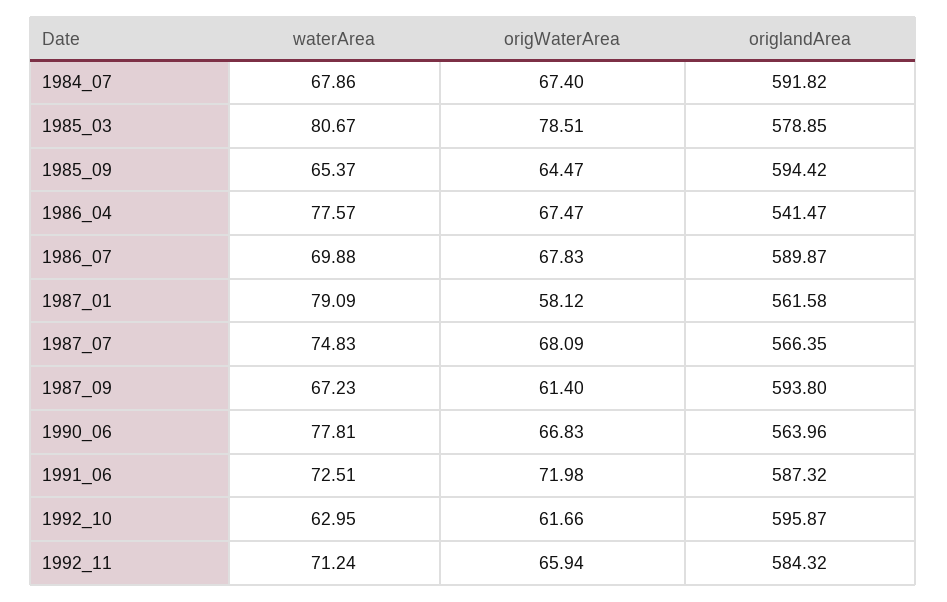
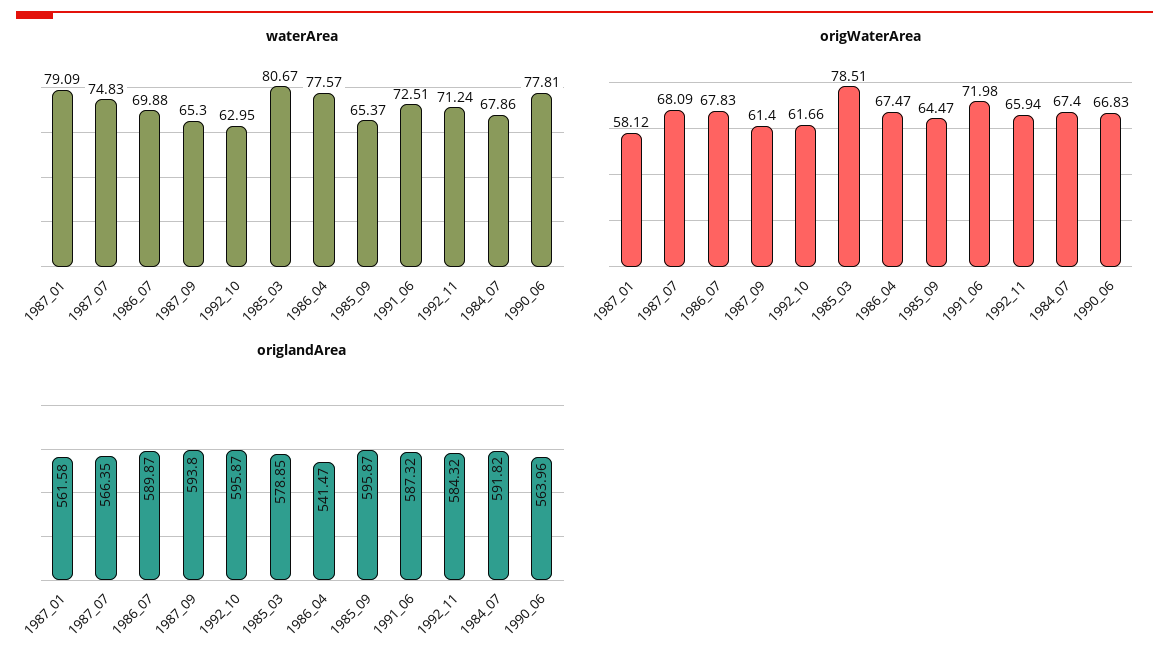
  {
    "waterArea": {
      "1984_07": 67.86,
      "1985_03": 80.67,
      "1985_09": 65.37,
      "1986_04": 77.57,
      "1986_07": 69.88,
      "1987_01": 79.09,
      "1987_07": 74.83,
-     "1987_09": 67.23,
+     "1987_09": 65.3,
      "1990_06": 77.81,
      "1991_06": 72.51,
      "1992_10": 62.95,
      "1992_11": 71.24
    },
    "origWaterArea": {
      "1984_07": 67.4,
      "1985_03": 78.51,
      "1985_09": 64.47,
      "1986_04": 67.47,
      "1986_07": 67.83,
      "1987_01": 58.12,
      "1987_07": 68.09,
      "1987_09": 61.4,
      "1990_06": 66.83,
      "1991_06": 71.98,
      "1992_10": 61.66,
      "1992_11": 65.94
    },
    "origlandArea": {
      "1984_07": 591.82,
      "1985_03": 578.85,
-     "1985_09": 594.42,
+     "1985_09": 595.87,
      "1986_04": 541.47,
      "1986_07": 589.87,
      "1987_01": 561.58,
      "1987_07": 566.35,
      "1987_09": 593.8,
      "1990_06": 563.96,
      "1991_06": 587.32,
      "1992_10": 595.87,
      "1992_11": 584.32
    }
  }

